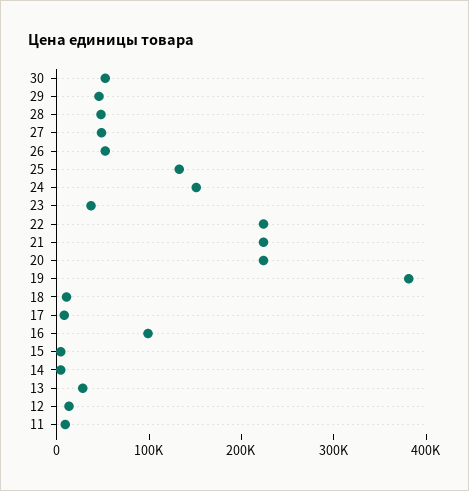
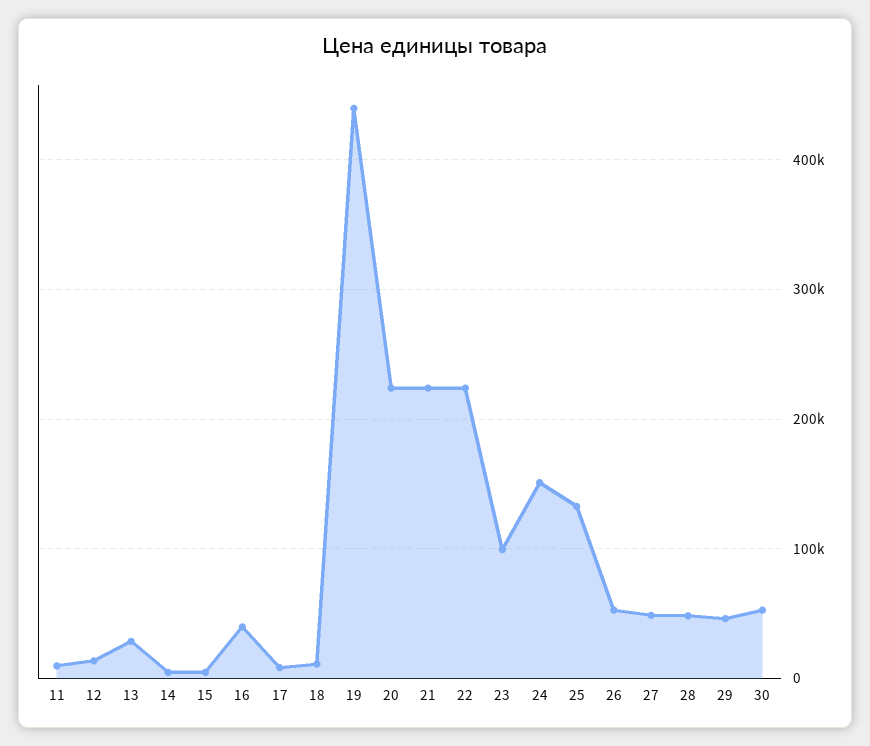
  {
    "30": 50000,
    "29": 50000,
    "28": 50000,
    "27": 50000,
    "26": 50000,
    "25": 130000,
    "24": 150000,
-   "23": 40000,
+   "23": 100000,
    "22": 220000,
    "21": 220000,
    "20": 220000,
-   "19": 380000,
+   "19": 440000,
    "18": 10000,
    "17": 10000,
-   "16": 100000,
+   "16": 40000,
    "15": 0,
    "14": 0,
    "13": 30000,
    "12": 10000,
    "11": 10000
  }

